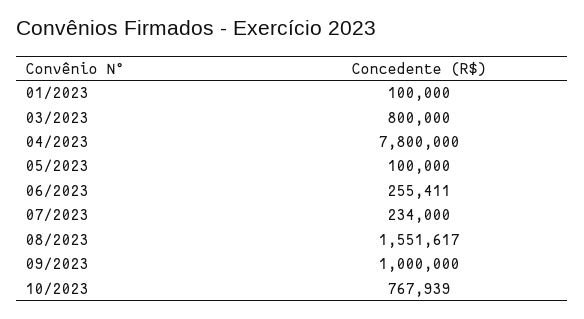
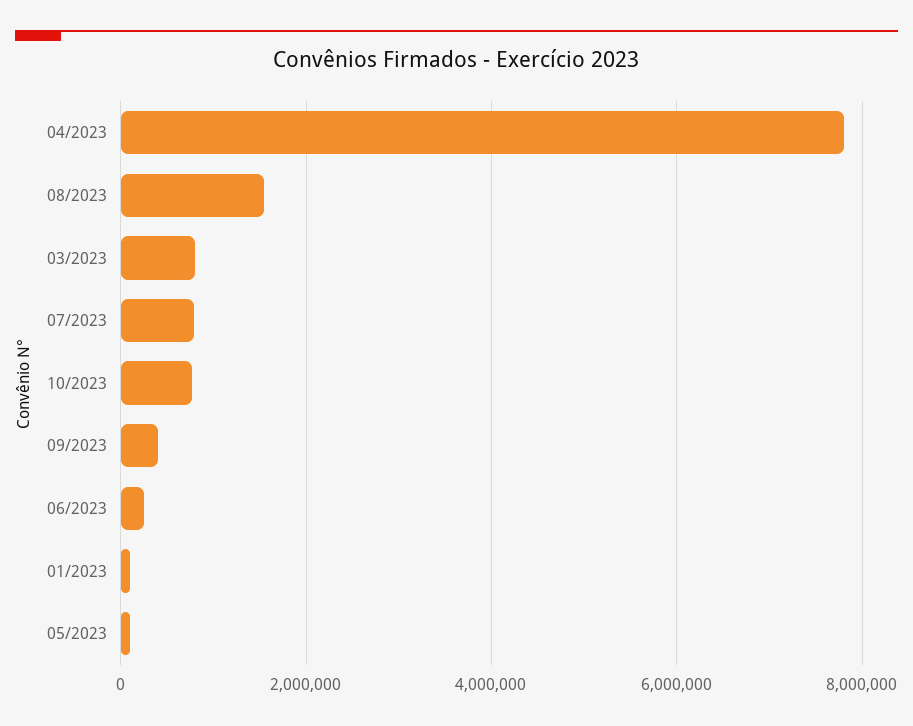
  {
    "01/2023": 100000,
    "03/2023": 800000,
    "04/2023": 7800000,
    "05/2023": 100000,
    "06/2023": 255411,
-   "07/2023": 234000,
+   "07/2023": 800000,
    "08/2023": 1551617,
-   "09/2023": 1000000,
+   "09/2023": 400000,
    "10/2023": 767939
  }

